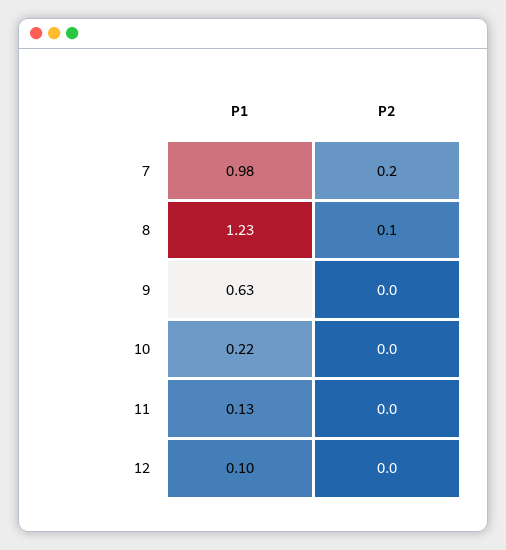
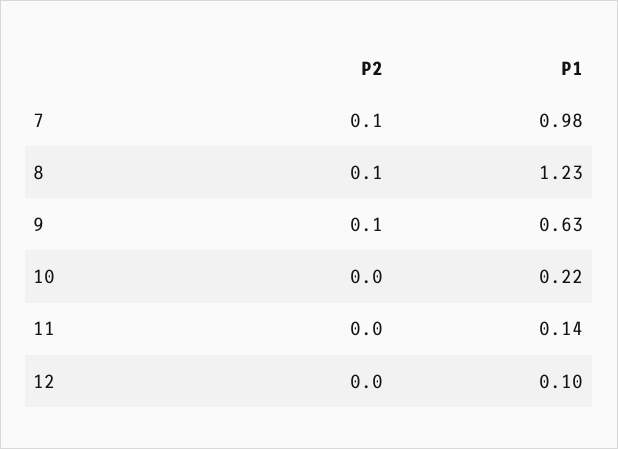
  {
    "P1": {
      "7": 0.98,
      "8": 1.23,
      "9": 0.63,
      "10": 0.22,
-     "11": 0.13,
+     "11": 0.14,
      "12": 0.1
    },
    "P2": {
-     "7": 0.2,
+     "7": 0.1,
      "8": 0.1,
-     "9": 0,
+     "9": 0.1,
      "10": 0,
      "11": 0,
      "12": 0
    }
  }

